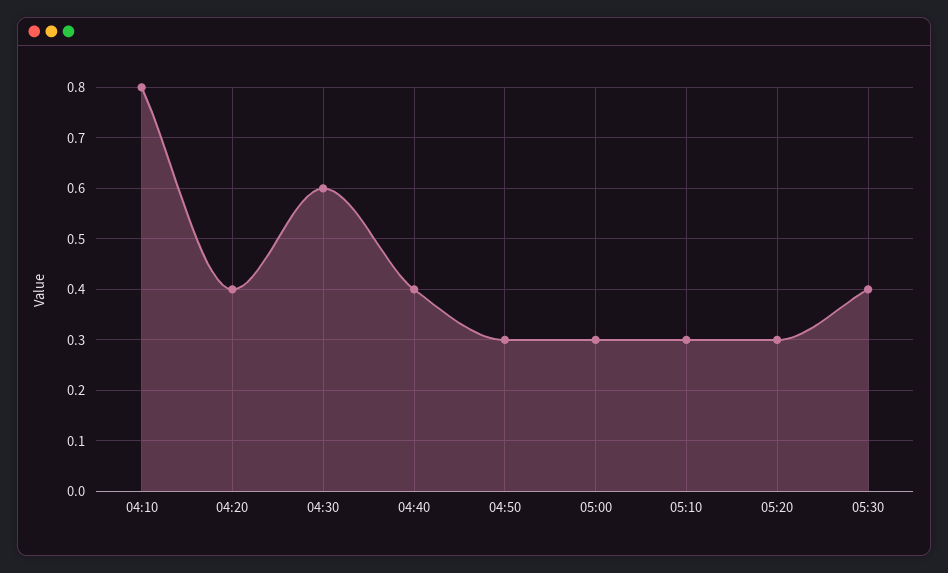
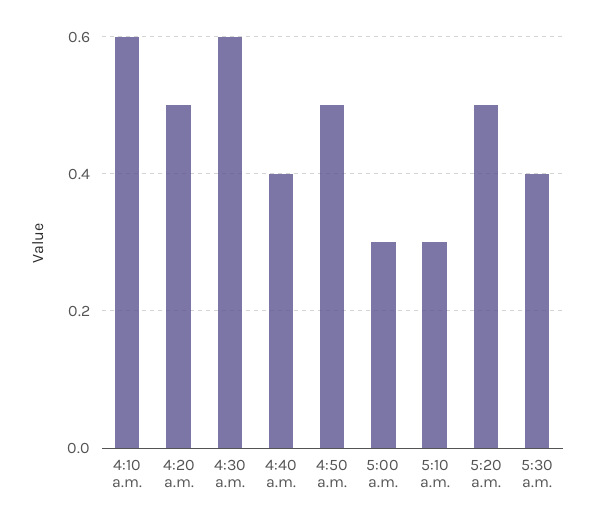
  {
-   "04:10": 0.8,
+   "04:10": 0.6,
-   "04:20": 0.4,
+   "04:20": 0.5,
    "04:30": 0.6,
    "04:40": 0.4,
-   "04:50": 0.3,
+   "04:50": 0.5,
    "05:00": 0.3,
    "05:10": 0.3,
-   "05:20": 0.3,
+   "05:20": 0.5,
    "05:30": 0.4
  }

